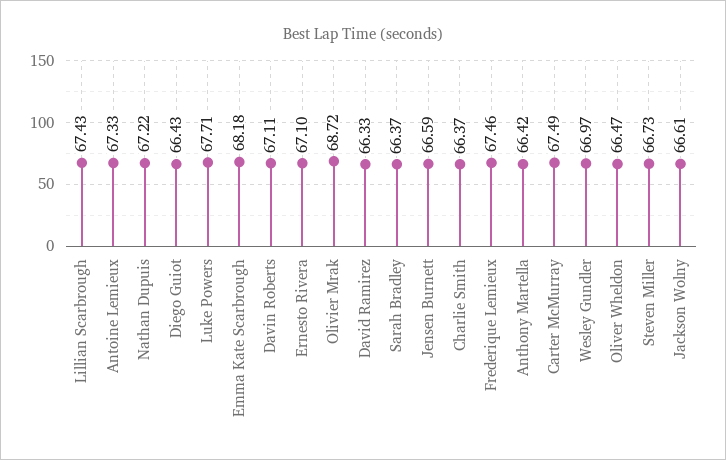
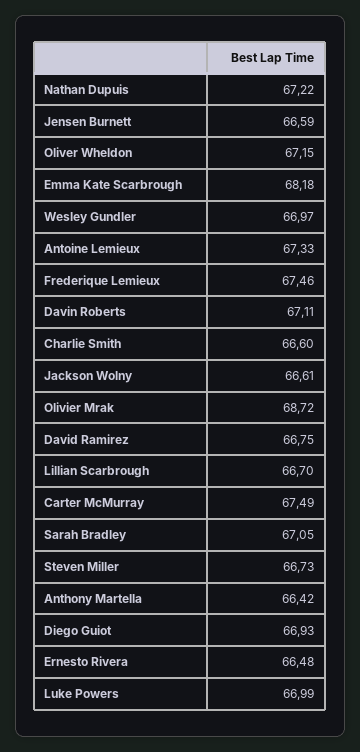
  {
-   "Lillian Scarbrough": 67.43,
+   "Lillian Scarbrough": 66.7,
    "Antoine Lemieux": 67.33,
    "Nathan Dupuis": 67.22,
-   "Diego Guiot": 66.43,
+   "Diego Guiot": 66.93,
-   "Luke Powers": 67.71,
+   "Luke Powers": 66.99,
    "Emma Kate Scarbrough": 68.18,
    "Davin Roberts": 67.11,
-   "Ernesto Rivera": 67.1,
+   "Ernesto Rivera": 66.48,
    "Olivier Mrak": 68.72,
-   "David Ramirez": 66.33,
+   "David Ramirez": 66.75,
-   "Sarah Bradley": 66.37,
+   "Sarah Bradley": 67.05,
    "Jensen Burnett": 66.59,
-   "Charlie Smith": 66.37,
+   "Charlie Smith": 66.6,
    "Frederique Lemieux": 67.46,
    "Anthony Martella": 66.42,
    "Carter McMurray": 67.49,
    "Wesley Gundler": 66.97,
-   "Oliver Wheldon": 66.47,
+   "Oliver Wheldon": 67.15,
    "Steven Miller": 66.73,
    "Jackson Wolny": 66.61
  }

